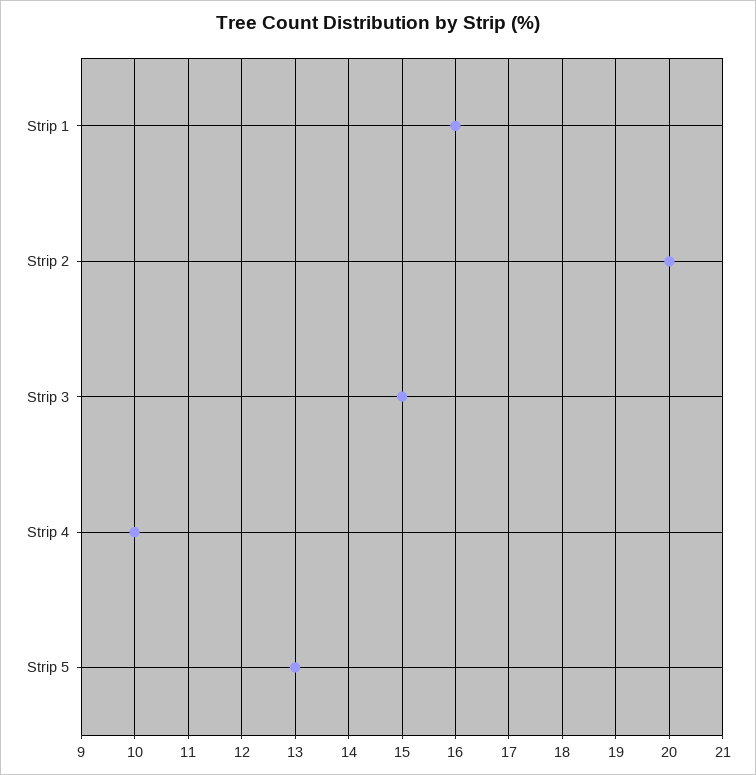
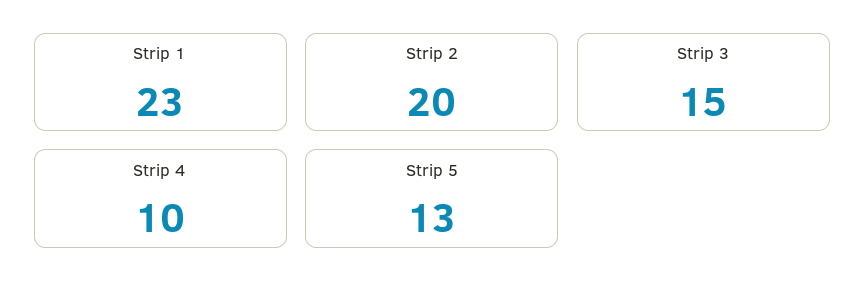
  {
-   "Strip 1": 16,
+   "Strip 1": 23,
    "Strip 2": 20,
    "Strip 3": 15,
    "Strip 4": 10,
    "Strip 5": 13
  }

